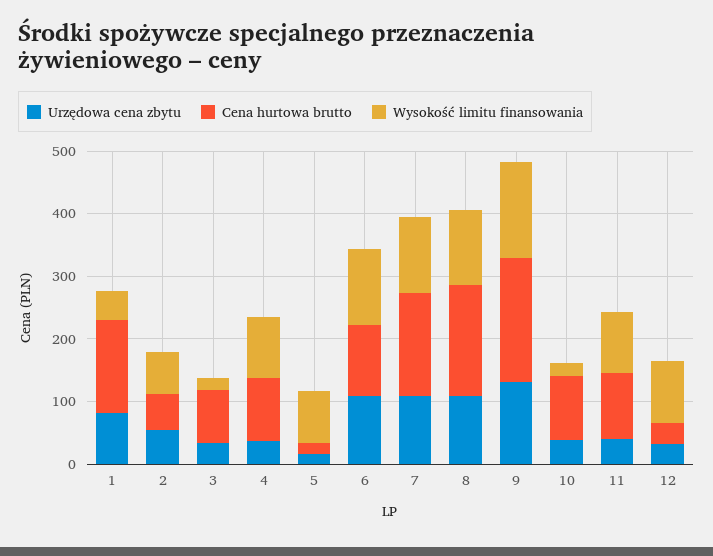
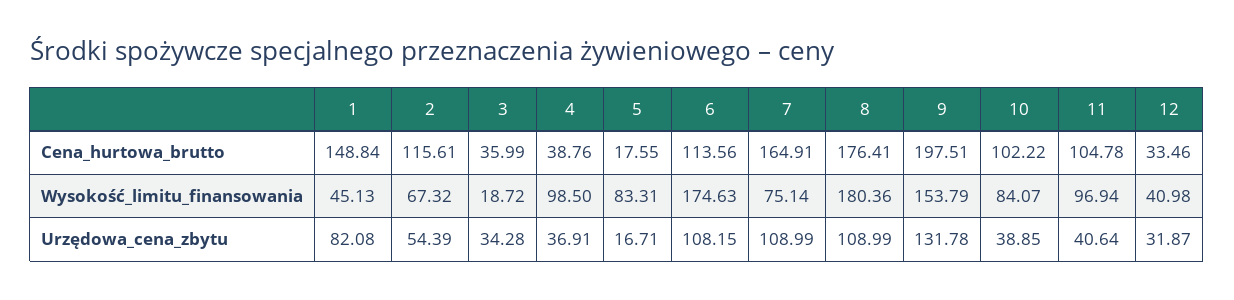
  {
    "Urzędowa cena zbytu": {
      "1": 82.08,
      "2": 54.39,
      "3": 34.28,
      "4": 36.91,
      "5": 16.71,
      "6": 108.15,
      "7": 108.99,
      "8": 108.99,
      "9": 131.78,
      "10": 38.85,
      "11": 40.64,
      "12": 31.87
    },
    "Cena hurtowa brutto": {
      "1": 148.84,
-     "2": 60,
+     "2": 115.61,
-     "3": 80,
+     "3": 35.99,
-     "4": 100,
+     "4": 38.76,
      "5": 17.55,
      "6": 113.56,
      "7": 164.91,
      "8": 176.41,
      "9": 197.51,
      "10": 102.22,
      "11": 104.78,
      "12": 33.46
    },
    "Wysokość limitu finansowania": {
      "1": 45.13,
      "2": 67.32,
      "3": 18.72,
      "4": 98.5,
      "5": 83.31,
-     "6": 120,
+     "6": 174.63,
-     "7": 120,
+     "7": 75.14,
-     "8": 120,
+     "8": 180.36,
      "9": 153.79,
-     "10": 20,
+     "10": 84.07,
      "11": 96.94,
-     "12": 100
+     "12": 40.98
    }
  }

